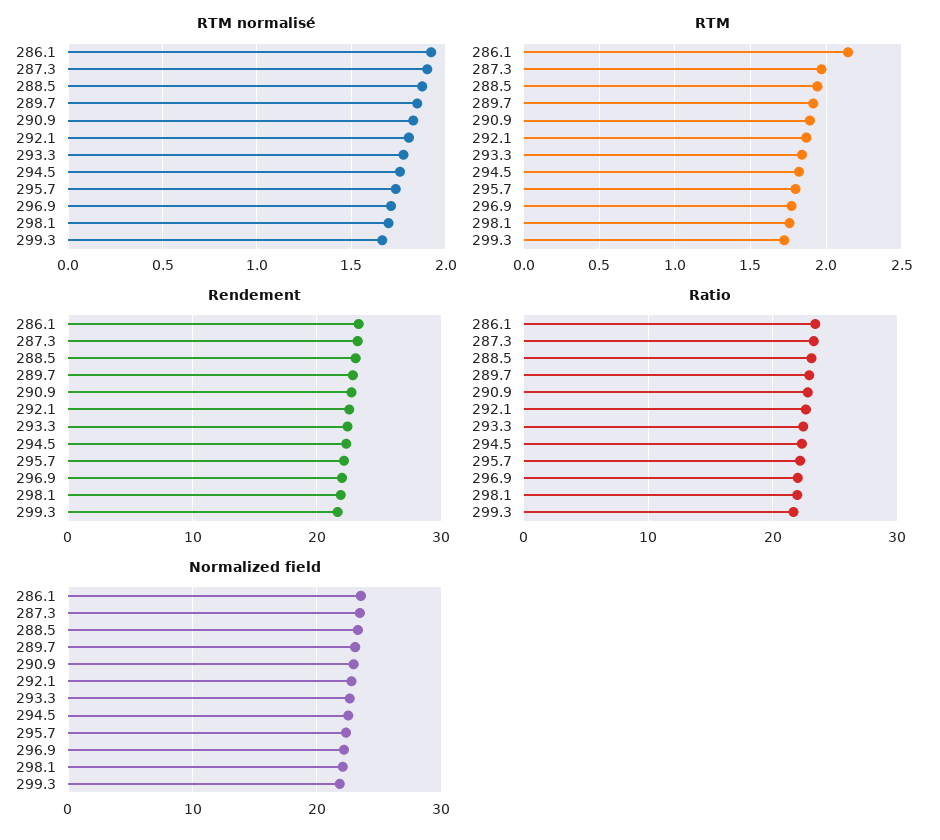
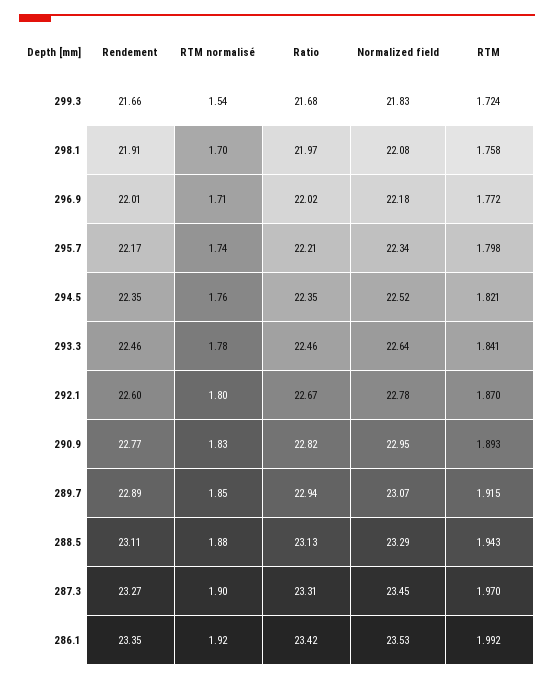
  {
    "RTM normalisé": {
      "286.1": 1.92,
      "287.3": 1.9,
      "288.5": 1.88,
      "289.7": 1.85,
      "290.9": 1.83,
      "292.1": 1.8,
      "293.3": 1.78,
      "294.5": 1.76,
      "295.7": 1.74,
      "296.9": 1.71,
      "298.1": 1.7,
-     "299.3": 1.65
+     "299.3": 1.54
    },
    "RTM": {
-     "286.1": 2.15,
+     "286.1": 1.992,
      "287.3": 1.97,
      "288.5": 1.943,
      "289.7": 1.915,
      "290.9": 1.893,
      "292.1": 1.87,
      "293.3": 1.841,
      "294.5": 1.821,
      "295.7": 1.798,
      "296.9": 1.772,
      "298.1": 1.758,
      "299.3": 1.724
    },
    "Rendement": {
      "286.1": 23.35,
      "287.3": 23.27,
      "288.5": 23.11,
      "289.7": 22.89,
      "290.9": 22.77,
      "292.1": 22.6,
      "293.3": 22.46,
      "294.5": 22.35,
      "295.7": 22.17,
      "296.9": 22.01,
      "298.1": 21.91,
      "299.3": 21.66
    },
    "Ratio": {
      "286.1": 23.42,
      "287.3": 23.31,
      "288.5": 23.13,
      "289.7": 22.94,
      "290.9": 22.82,
      "292.1": 22.67,
      "293.3": 22.46,
      "294.5": 22.35,
      "295.7": 22.21,
      "296.9": 22.02,
      "298.1": 21.97,
      "299.3": 21.68
    },
    "Normalized field": {
      "286.1": 23.53,
      "287.3": 23.45,
      "288.5": 23.29,
      "289.7": 23.07,
      "290.9": 22.95,
      "292.1": 22.78,
      "293.3": 22.64,
      "294.5": 22.52,
      "295.7": 22.34,
      "296.9": 22.18,
      "298.1": 22.08,
      "299.3": 21.83
    }
  }

